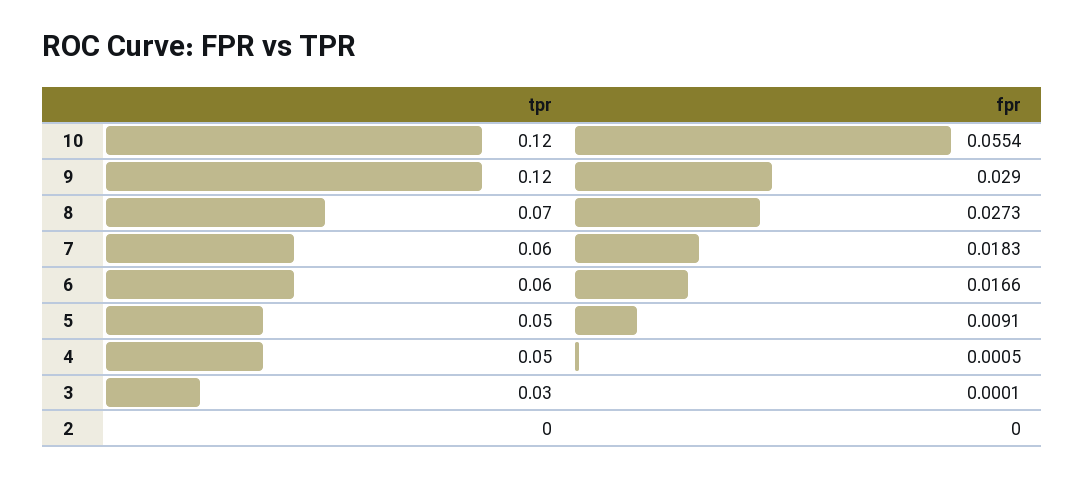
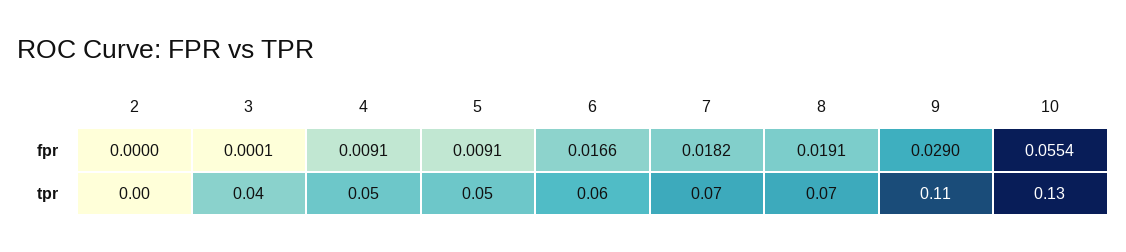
  {
    "tpr": {
-     "10": 0.12,
+     "10": 0.13,
-     "9": 0.12,
+     "9": 0.11,
      "8": 0.07,
-     "7": 0.06,
+     "7": 0.07,
      "6": 0.06,
      "5": 0.05,
      "4": 0.05,
-     "3": 0.03,
+     "3": 0.04,
      "2": 0
    },
    "fpr": {
      "10": 0.0554,
      "9": 0.029,
-     "8": 0.0273,
+     "8": 0.0191,
-     "7": 0.0183,
+     "7": 0.0182,
      "6": 0.0166,
      "5": 0.0091,
-     "4": 0.0005,
+     "4": 0.0091,
      "3": 0.0001,
      "2": 0
    }
  }

